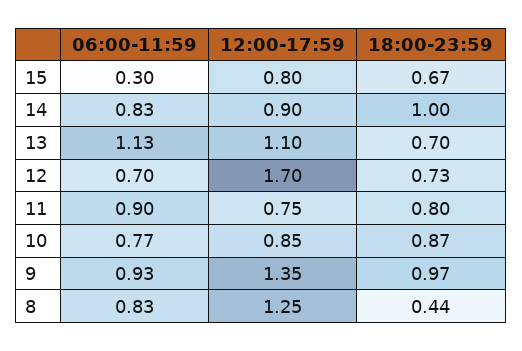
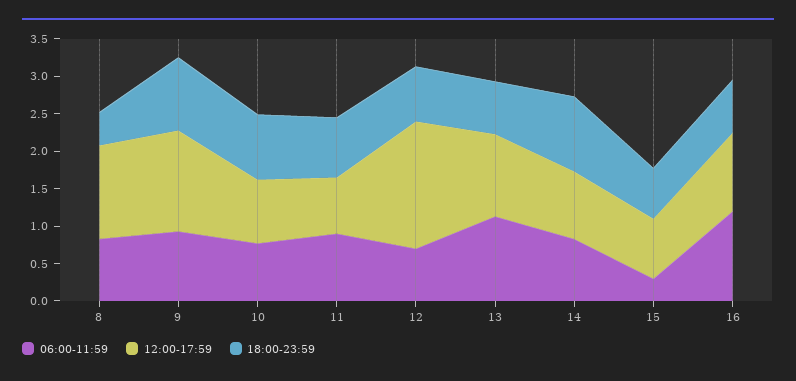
  {
    "06:00-11:59": {
      "15": 0.3,
      "14": 0.83,
      "13": 1.13,
      "12": 0.7,
      "11": 0.9,
      "10": 0.77,
      "9": 0.93,
-     "8": 0.83
+     "8": 0.83,
+     "16": 1.25
    },
    "12:00-17:59": {
      "15": 0.8,
      "14": 0.9,
      "13": 1.1,
      "12": 1.7,
      "11": 0.75,
      "10": 0.85,
      "9": 1.35,
-     "8": 1.25
+     "8": 1.25,
+     "16": 1
    },
    "18:00-23:59": {
      "15": 0.67,
      "14": 1,
      "13": 0.7,
      "12": 0.73,
      "11": 0.8,
      "10": 0.87,
      "9": 0.97,
-     "8": 0.44
+     "8": 0.44,
+     "16": 0.75
    }
  }

